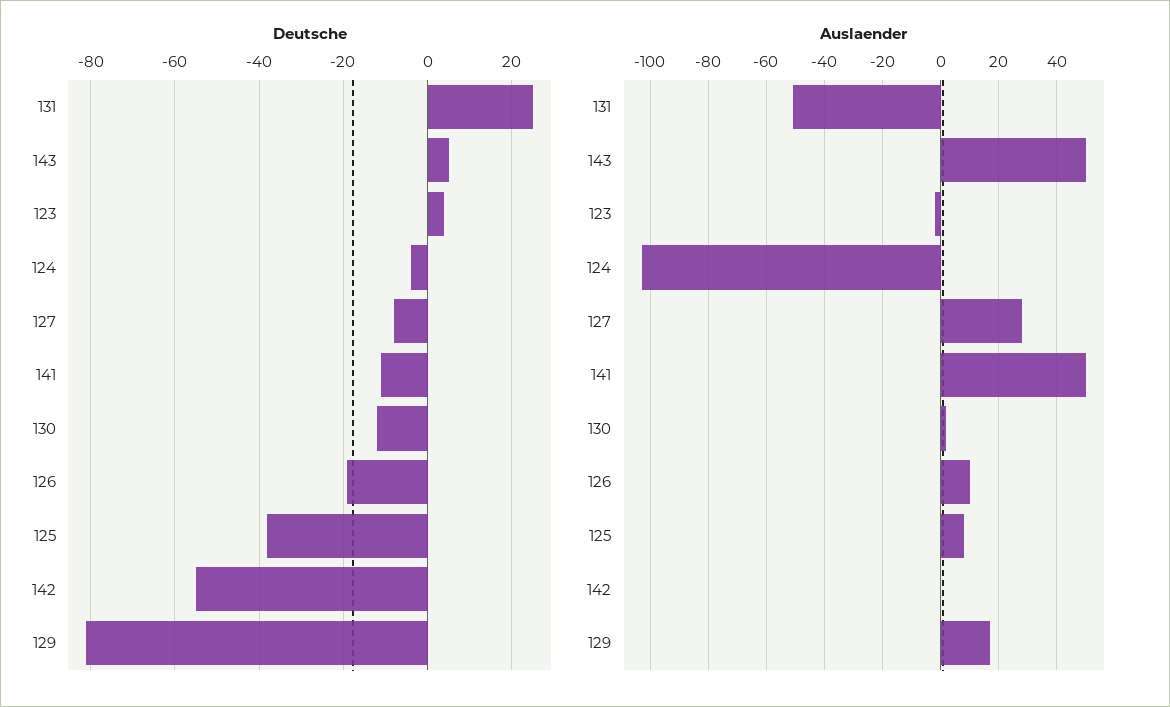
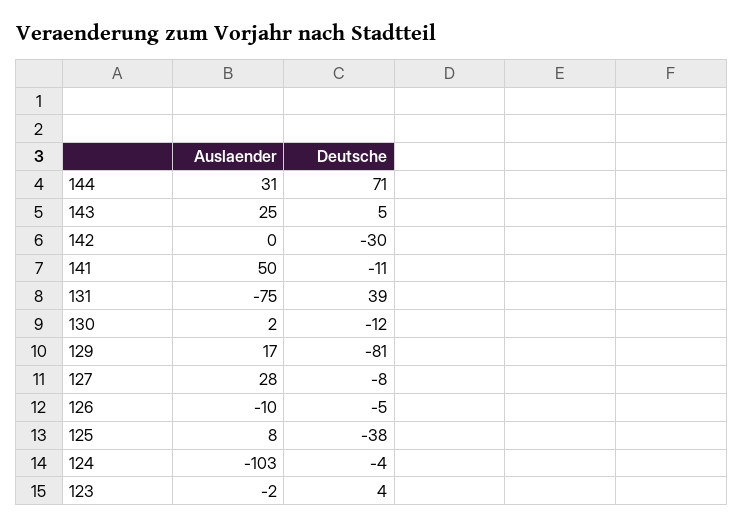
  {
    "Deutsche": {
-     "131": 25,
+     "131": 39,
      "143": 5,
      "123": 4,
      "124": -4,
      "127": -8,
      "141": -11,
      "130": -12,
-     "126": -20,
+     "126": -5,
      "125": -38,
-     "142": -55,
+     "142": -30,
-     "129": -81
+     "129": -81,
+     "144": 71
    },
    "Auslaender": {
-     "131": -50,
+     "131": -75,
-     "143": 50,
+     "143": 25,
      "123": -2,
      "124": -103,
      "127": 28,
      "141": 50,
      "130": 2,
-     "126": 10,
+     "126": -10,
      "125": 8,
      "142": 0,
-     "129": 17
+     "129": 17,
+     "144": 31
    }
  }

